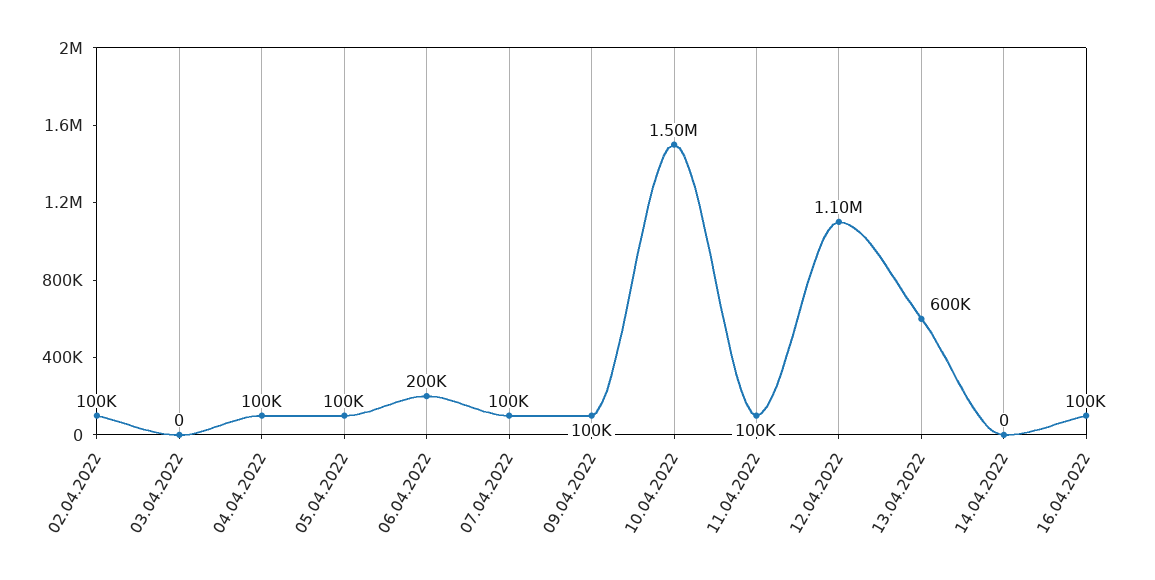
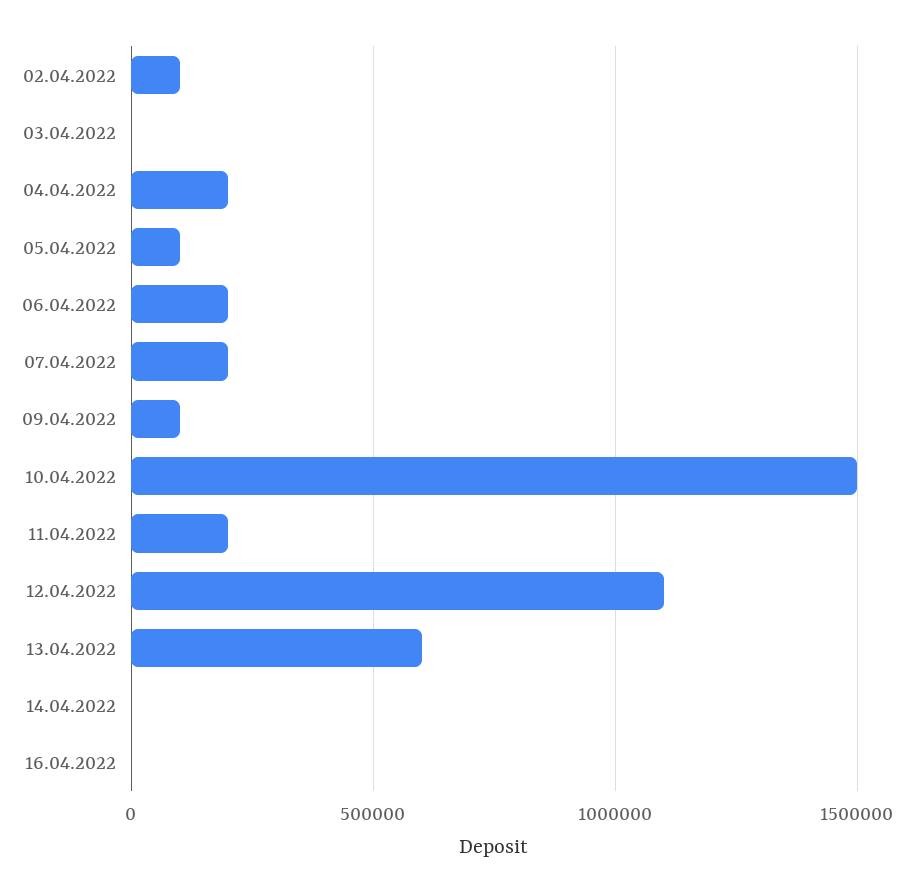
  {
    "02.04.2022": 100000,
    "03.04.2022": 0,
-   "04.04.2022": 100000,
+   "04.04.2022": 200000,
    "05.04.2022": 100000,
    "06.04.2022": 200000,
-   "07.04.2022": 100000,
+   "07.04.2022": 200000,
    "09.04.2022": 100000,
    "10.04.2022": 1500000,
-   "11.04.2022": 100000,
+   "11.04.2022": 200000,
    "12.04.2022": 1100000,
    "13.04.2022": 600000,
    "14.04.2022": 0,
-   "16.04.2022": 100000
+   "16.04.2022": 0
  }

